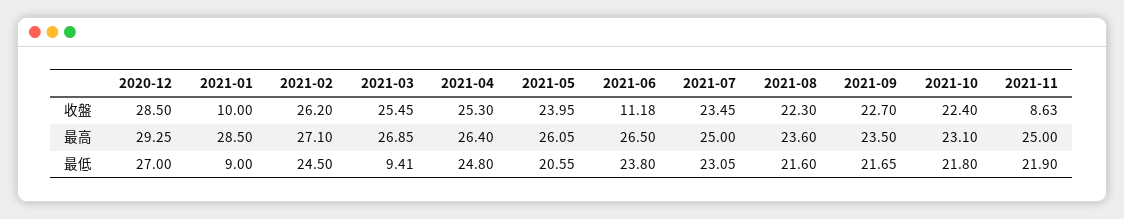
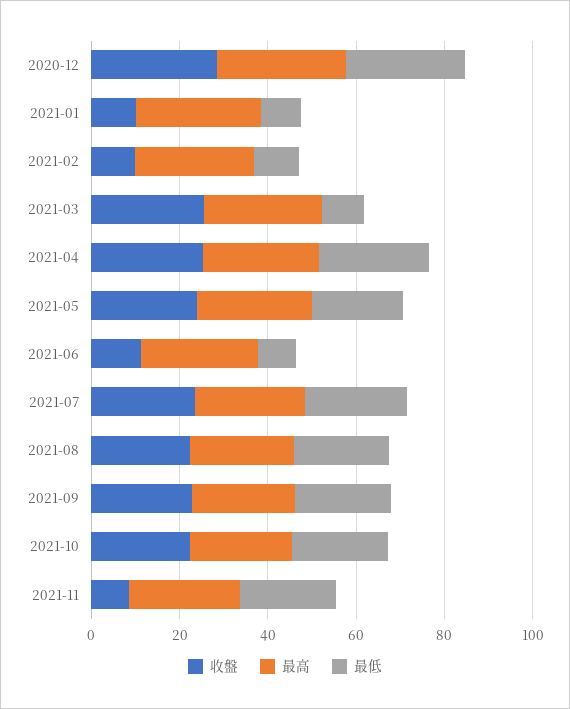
  {
    "收盤": {
      "2020-12": 28.5,
      "2021-01": 10,
-     "2021-02": 26.2,
+     "2021-02": 10,
      "2021-03": 25.45,
      "2021-04": 25.3,
      "2021-05": 23.95,
      "2021-06": 11.18,
      "2021-07": 23.45,
      "2021-08": 22.3,
      "2021-09": 22.7,
      "2021-10": 22.4,
      "2021-11": 8.63
    },
    "最高": {
      "2020-12": 29.25,
      "2021-01": 28.5,
      "2021-02": 27.1,
      "2021-03": 26.85,
      "2021-04": 26.4,
      "2021-05": 26.05,
      "2021-06": 26.5,
      "2021-07": 25,
      "2021-08": 23.6,
      "2021-09": 23.5,
      "2021-10": 23.1,
      "2021-11": 25
    },
    "最低": {
      "2020-12": 27,
      "2021-01": 9,
-     "2021-02": 24.5,
+     "2021-02": 10,
      "2021-03": 9.41,
      "2021-04": 24.8,
      "2021-05": 20.55,
-     "2021-06": 23.8,
+     "2021-06": 10,
      "2021-07": 23.05,
      "2021-08": 21.6,
      "2021-09": 21.65,
      "2021-10": 21.8,
      "2021-11": 21.9
    }
  }

